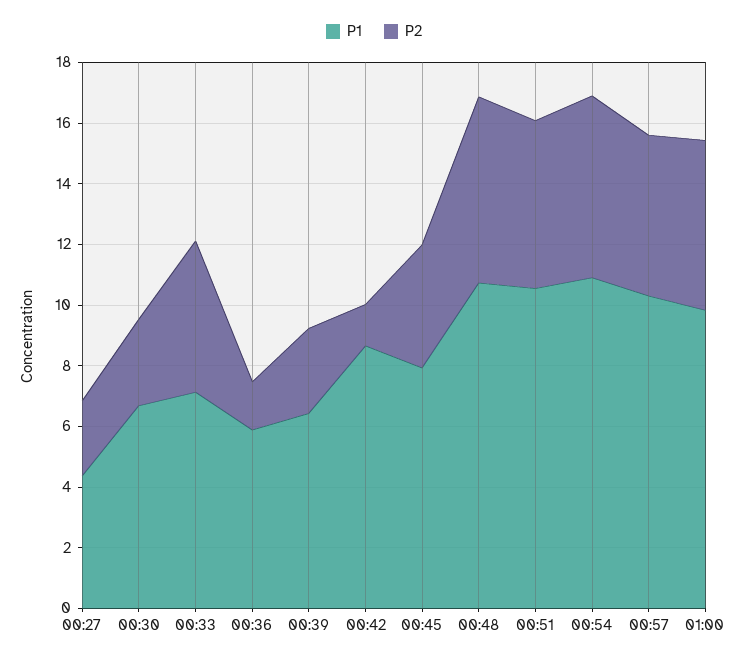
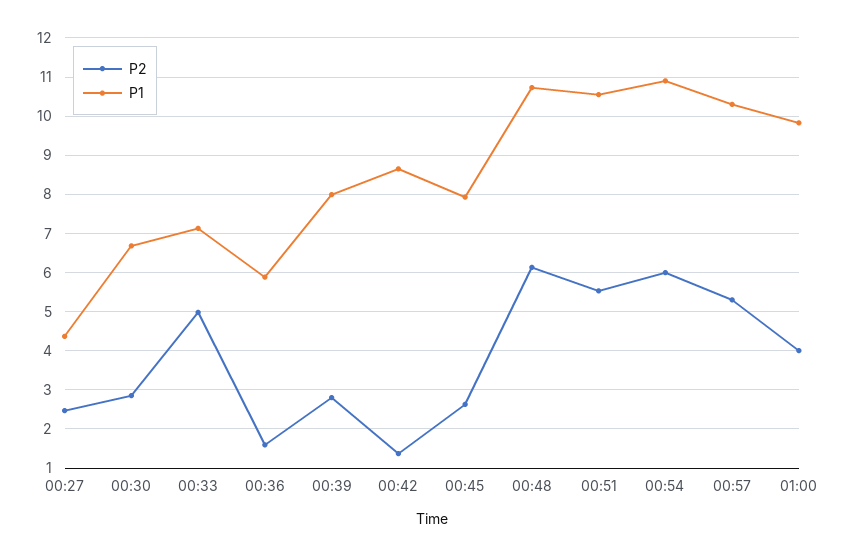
  {
    "P1": {
      "00:27": 4.4,
      "00:30": 6.6,
      "00:33": 7.2,
      "00:36": 5.8,
-     "00:39": 6.5,
+     "00:39": 8,
      "00:42": 8.6,
      "00:45": 8,
      "00:48": 10.8,
      "00:51": 10.6,
      "00:54": 11,
      "00:57": 10.4,
      "01:00": 9.8
    },
    "P2": {
      "00:27": 2.4,
      "00:30": 2.8,
      "00:33": 5,
      "00:36": 1.6,
      "00:39": 2.8,
      "00:42": 1.4,
-     "00:45": 4,
+     "00:45": 2.6,
      "00:48": 6.2,
      "00:51": 5.6,
      "00:54": 6,
      "00:57": 5.4,
-     "01:00": 5.5
+     "01:00": 4
    }
  }

